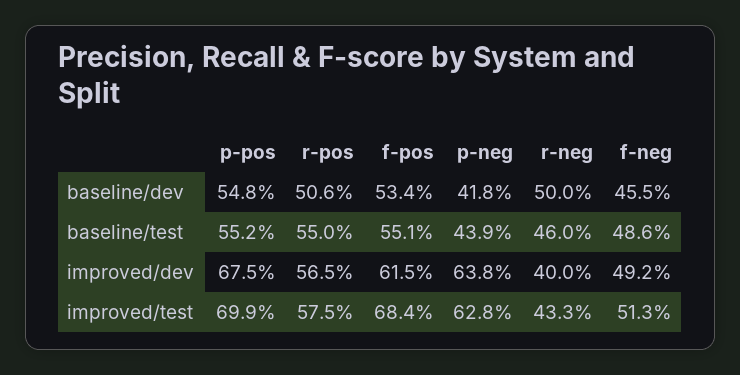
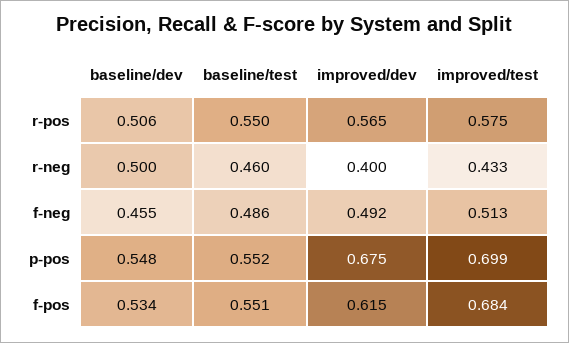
  {
    "p-pos": {
      "baseline/dev": 0.548,
      "baseline/test": 0.552,
      "improved/dev": 0.675,
      "improved/test": 0.699
    },
    "r-pos": {
      "baseline/dev": 0.506,
      "baseline/test": 0.55,
      "improved/dev": 0.565,
      "improved/test": 0.575
    },
    "f-pos": {
      "baseline/dev": 0.534,
      "baseline/test": 0.551,
      "improved/dev": 0.615,
      "improved/test": 0.684
    },
-   "p-neg": {
-     "baseline/dev": 0.418,
-     "baseline/test": 0.439,
-     "improved/dev": 0.638,
-     "improved/test": 0.628
-   },
    "r-neg": {
      "baseline/dev": 0.5,
      "baseline/test": 0.46,
      "improved/dev": 0.4,
      "improved/test": 0.433
    },
    "f-neg": {
      "baseline/dev": 0.455,
      "baseline/test": 0.486,
      "improved/dev": 0.492,
      "improved/test": 0.513
    }
  }

